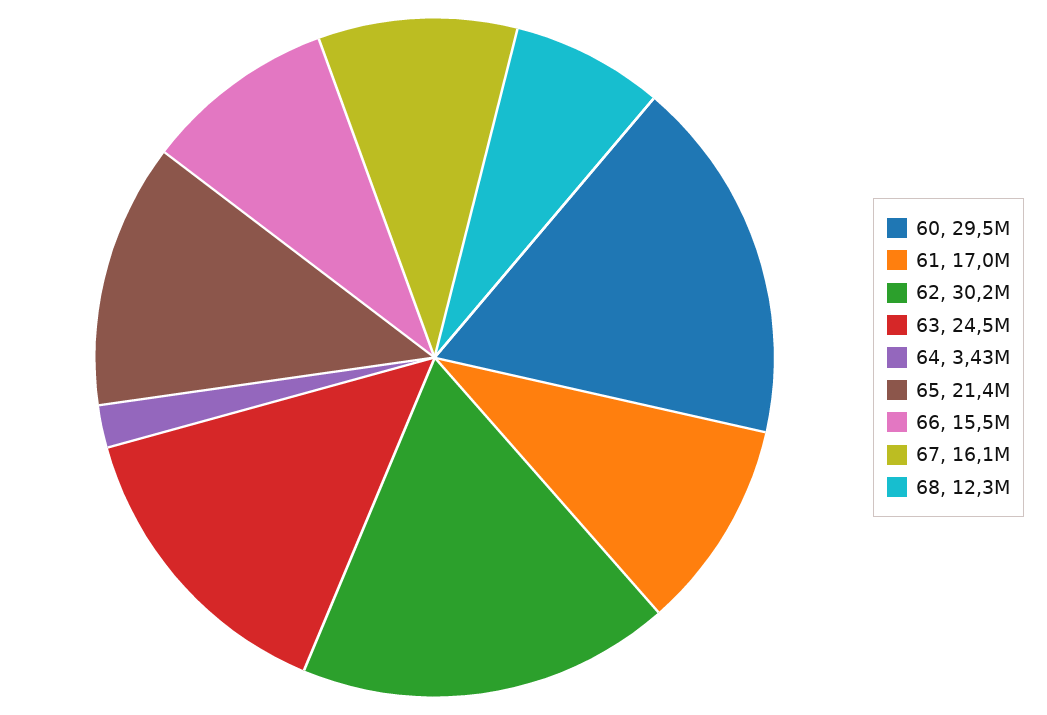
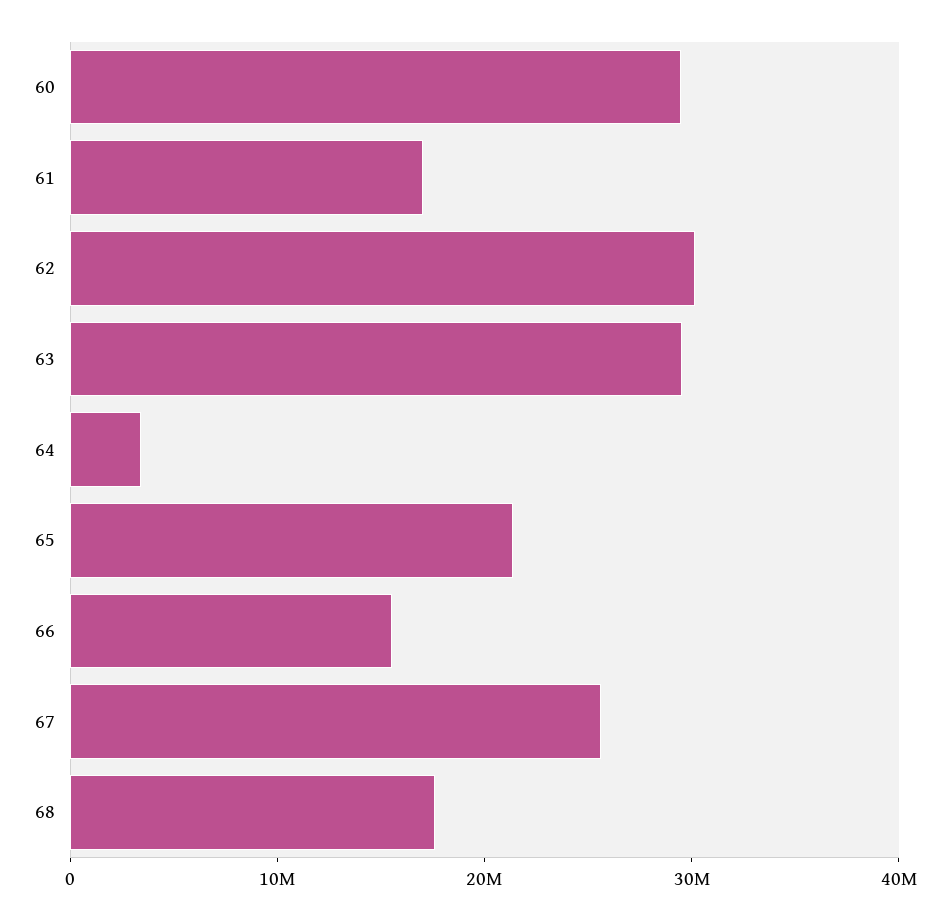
  {
    "60": 29500000,
    "61": 17000000,
    "62": 30200000,
-   "63": 24500000,
+   "63": 30000000,
    "64": 3430000,
    "65": 21400000,
    "66": 15500000,
-   "67": 16100000,
+   "67": 26000000,
-   "68": 12300000
+   "68": 18000000
  }

